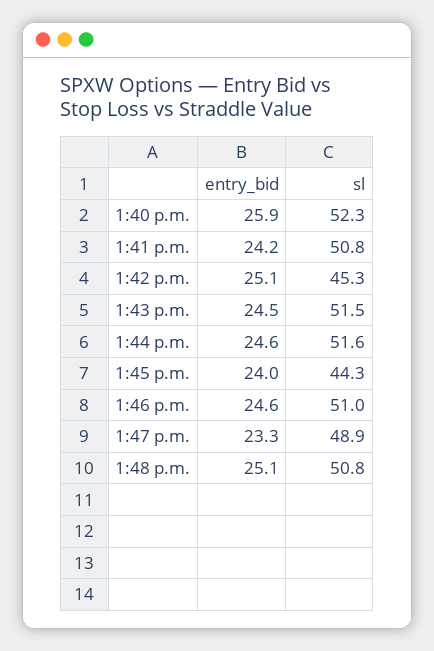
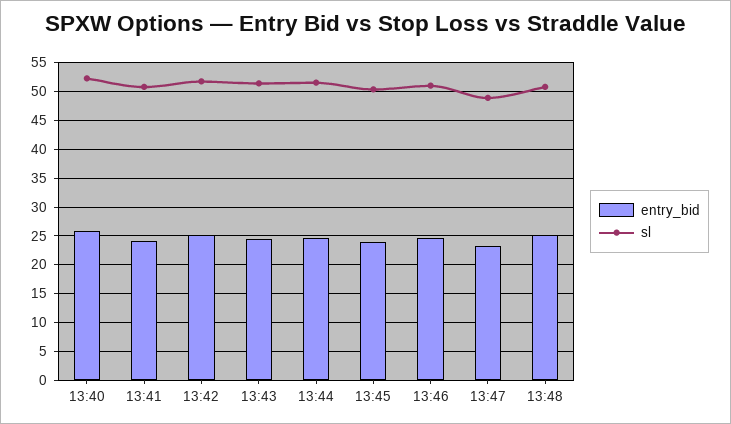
  {
    "entry_bid": {
      "1:40 p.m.": 25.9,
      "1:41 p.m.": 24.2,
      "1:42 p.m.": 25.1,
      "1:43 p.m.": 24.5,
      "1:44 p.m.": 24.6,
      "1:45 p.m.": 24,
      "1:46 p.m.": 24.6,
      "1:47 p.m.": 23.3,
      "1:48 p.m.": 25.1
    },
    "sl": {
      "1:40 p.m.": 52.3,
      "1:41 p.m.": 50.8,
-     "1:42 p.m.": 45.3,
+     "1:42 p.m.": 52.5,
      "1:43 p.m.": 51.5,
      "1:44 p.m.": 51.6,
-     "1:45 p.m.": 44.3,
+     "1:45 p.m.": 50,
      "1:46 p.m.": 51,
      "1:47 p.m.": 48.9,
      "1:48 p.m.": 50.8
    }
  }

